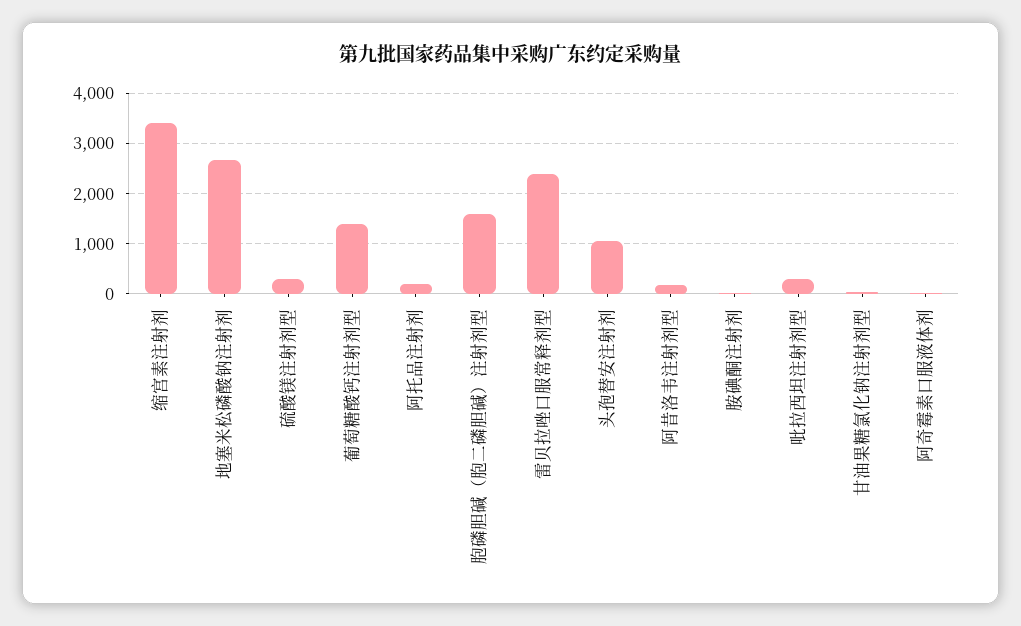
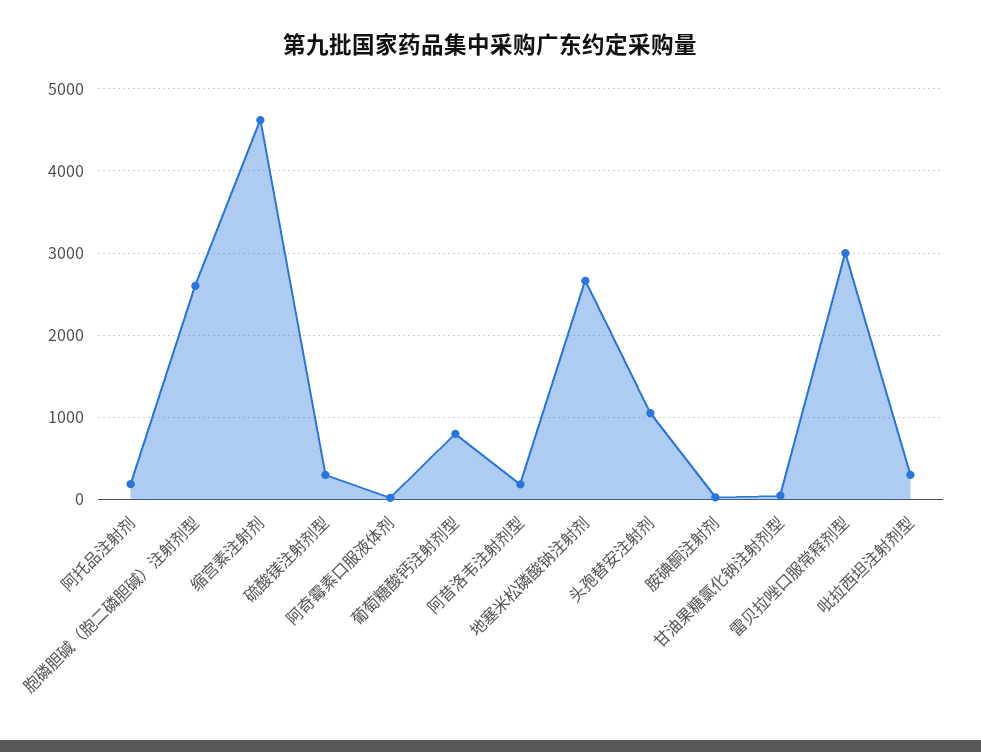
  {
-   "缩宫素注射剂": 3400,
+   "缩宫素注射剂": 4600,
    "地塞米松磷酸钠注射剂": 2700,
    "硫酸镁注射剂型": 300,
-   "葡萄糖酸钙注射剂型": 1400,
+   "葡萄糖酸钙注射剂型": 800,
    "阿托品注射剂": 200,
-   "胞磷胆碱（胞二磷胆碱）注射剂型": 1600,
+   "胞磷胆碱（胞二磷胆碱）注射剂型": 2600,
-   "雷贝拉唑口服常释剂型": 2400,
+   "雷贝拉唑口服常释剂型": 3000,
    "头孢替安注射剂": 1100,
    "阿昔洛韦注射剂型": 200,
    "胺碘酮注射剂": 0,
    "吡拉西坦注射剂型": 300,
    "甘油果糖氯化钠注射剂型": 0,
    "阿奇霉素口服液体剂": 0
  }

